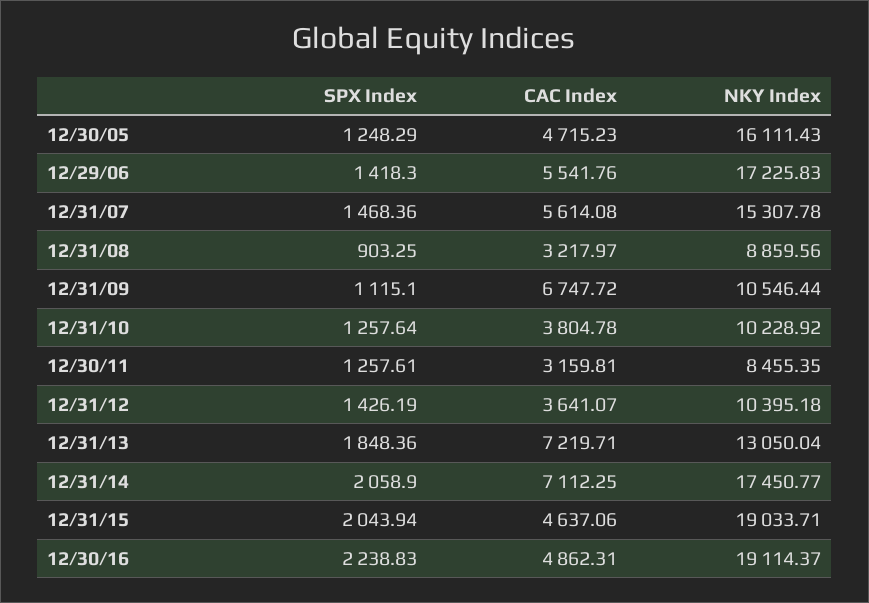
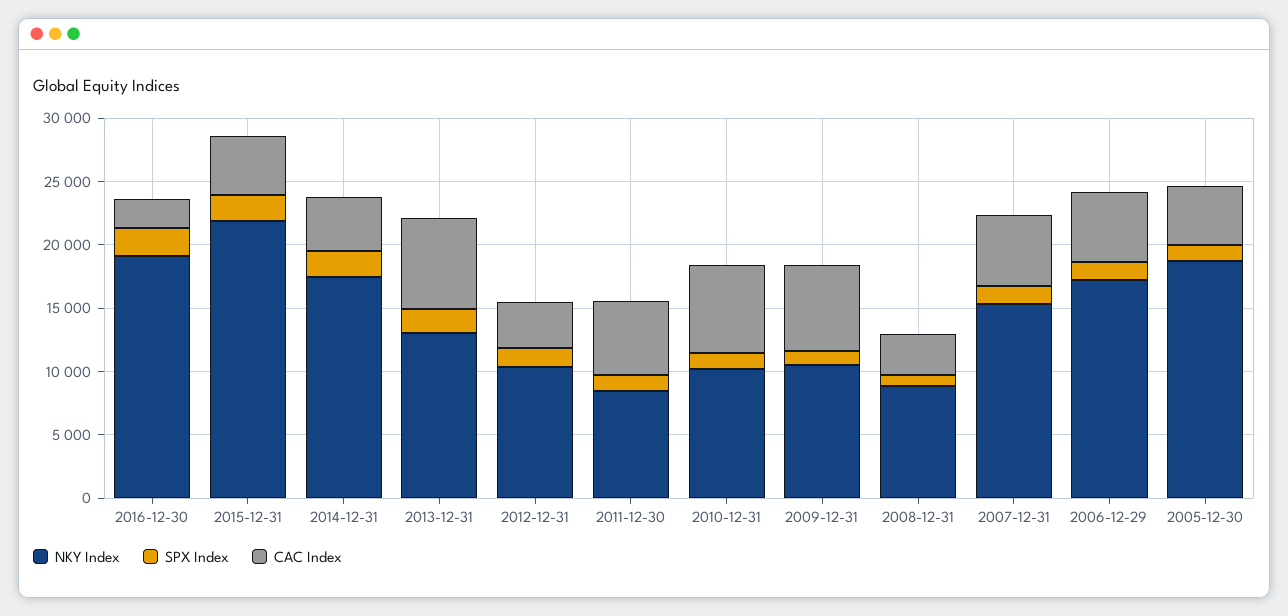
  {
    "SPX Index": {
      "12/30/05": 1248.29,
      "12/29/06": 1418.3,
      "12/31/07": 1468.36,
      "12/31/08": 903.25,
      "12/31/09": 1115.1,
      "12/31/10": 1257.64,
      "12/30/11": 1257.61,
      "12/31/12": 1426.19,
      "12/31/13": 1848.36,
      "12/31/14": 2058.9,
      "12/31/15": 2043.94,
      "12/30/16": 2238.83
    },
    "CAC Index": {
      "12/30/05": 4715.23,
      "12/29/06": 5541.76,
      "12/31/07": 5614.08,
      "12/31/08": 3217.97,
      "12/31/09": 6747.72,
-     "12/31/10": 3804.78,
+     "12/31/10": 7000,
-     "12/30/11": 3159.81,
+     "12/30/11": 6000,
      "12/31/12": 3641.07,
      "12/31/13": 7219.71,
-     "12/31/14": 7112.25,
+     "12/31/14": 4000,
      "12/31/15": 4637.06,
-     "12/30/16": 4862.31
+     "12/30/16": 2000
    },
    "NKY Index": {
-     "12/30/05": 16111.43,
+     "12/30/05": 19000,
      "12/29/06": 17225.83,
      "12/31/07": 15307.78,
      "12/31/08": 8859.56,
      "12/31/09": 10546.44,
      "12/31/10": 10228.92,
      "12/30/11": 8455.35,
      "12/31/12": 10395.18,
      "12/31/13": 13050.04,
      "12/31/14": 17450.77,
-     "12/31/15": 19033.71,
+     "12/31/15": 22000,
      "12/30/16": 19114.37
    }
  }

